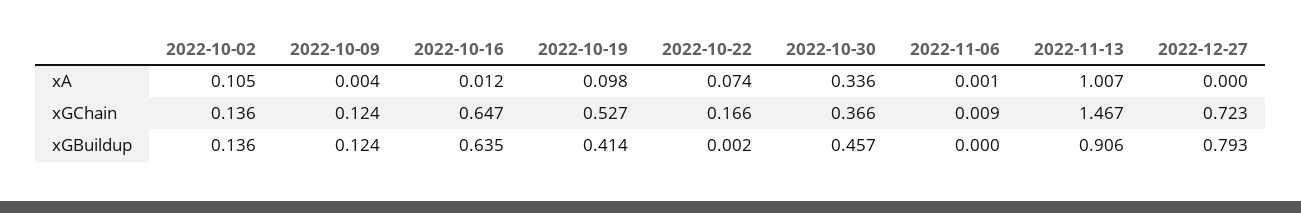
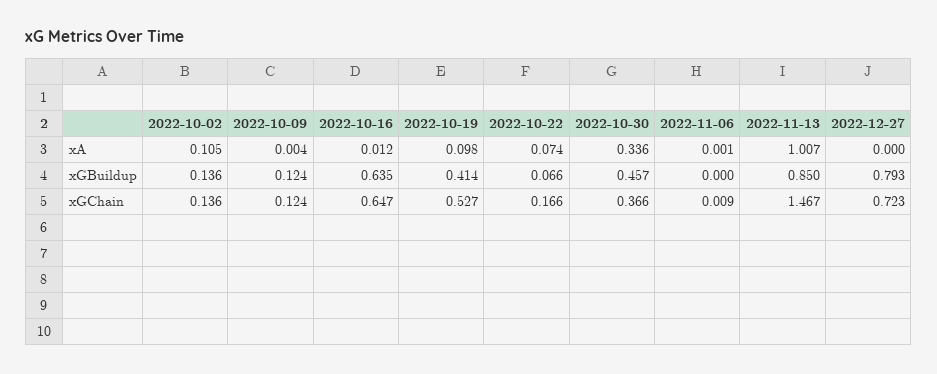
  {
    "2022-10-02": {
      "xA": 0.105,
      "xGChain": 0.136,
      "xGBuildup": 0.136
    },
    "2022-10-09": {
      "xA": 0.004,
      "xGChain": 0.124,
      "xGBuildup": 0.124
    },
    "2022-10-16": {
      "xA": 0.012,
      "xGChain": 0.647,
      "xGBuildup": 0.635
    },
    "2022-10-19": {
      "xA": 0.098,
      "xGChain": 0.527,
      "xGBuildup": 0.414
    },
    "2022-10-22": {
      "xA": 0.074,
      "xGChain": 0.166,
-     "xGBuildup": 0.002
+     "xGBuildup": 0.066
    },
    "2022-10-30": {
      "xA": 0.336,
      "xGChain": 0.366,
      "xGBuildup": 0.457
    },
    "2022-11-06": {
      "xA": 0.001,
      "xGChain": 0.009,
      "xGBuildup": 0
    },
    "2022-11-13": {
      "xA": 1.007,
      "xGChain": 1.467,
-     "xGBuildup": 0.906
+     "xGBuildup": 0.85
    },
    "2022-12-27": {
      "xA": 0,
      "xGChain": 0.723,
      "xGBuildup": 0.793
    }
  }

